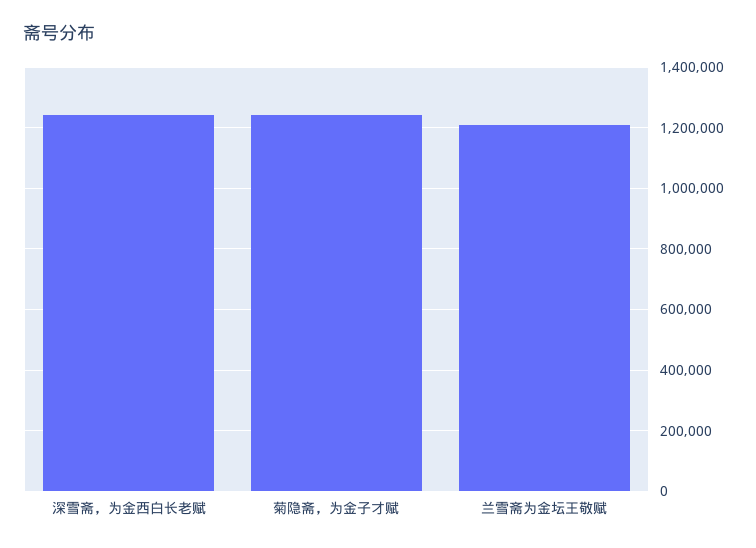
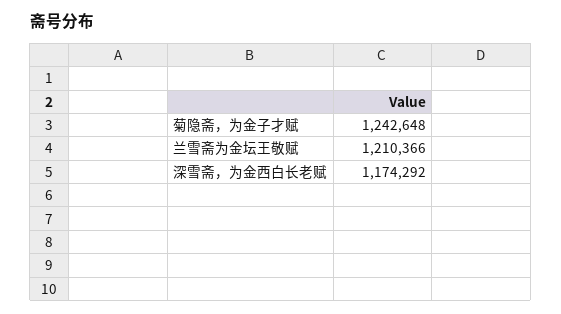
  {
-   "深雪斋，为金西白长老赋": 1240000,
+   "深雪斋，为金西白长老赋": 1174292,
    "菊隐斋，为金子才赋": 1242648,
    "兰雪斋为金坛王敬赋": 1210366
  }

